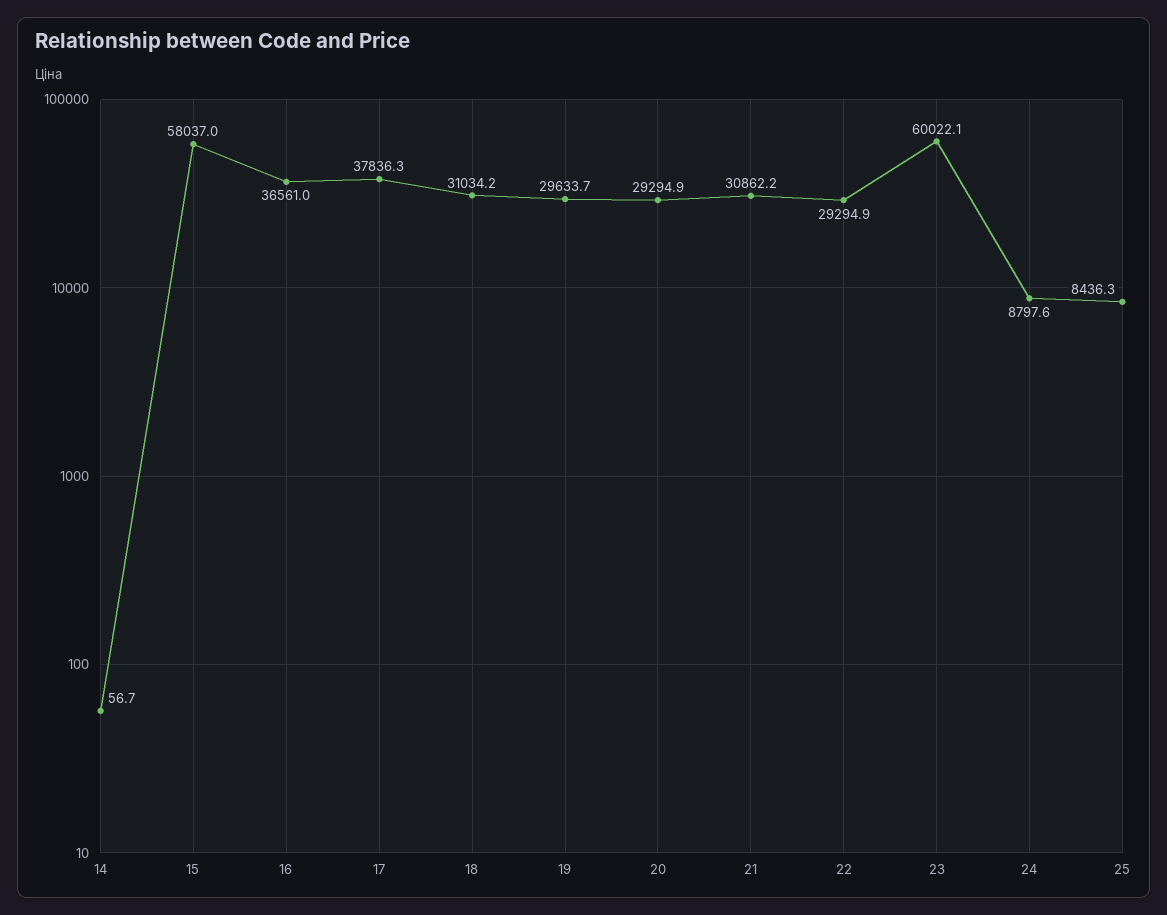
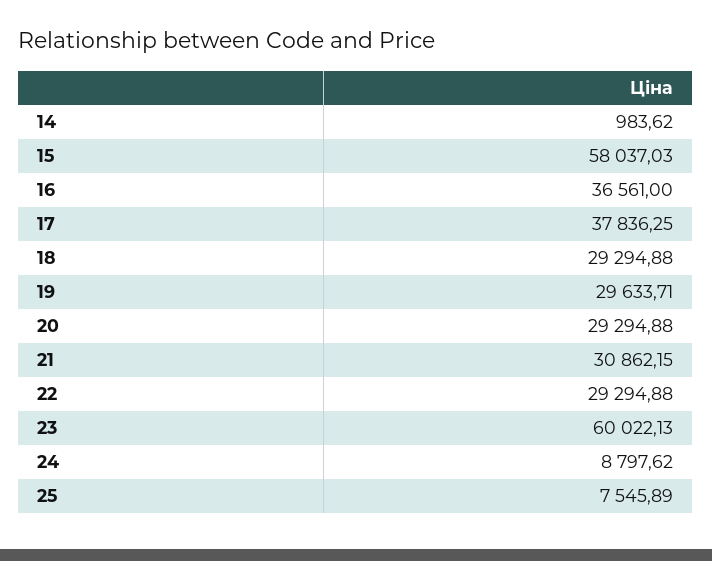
  {
-   "14": 56.7,
+   "14": 983.62,
    "15": 58037.03,
    "16": 36561,
    "17": 37836.25,
-   "18": 31034.2,
+   "18": 29294.88,
    "19": 29633.71,
    "20": 29294.88,
    "21": 30862.15,
    "22": 29294.88,
    "23": 60022.13,
    "24": 8797.62,
-   "25": 8436.3
+   "25": 7545.89
  }

